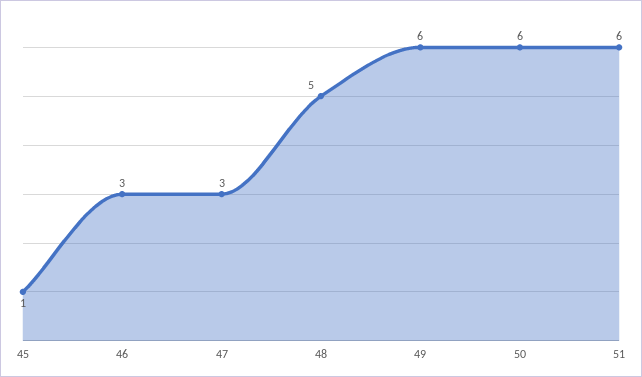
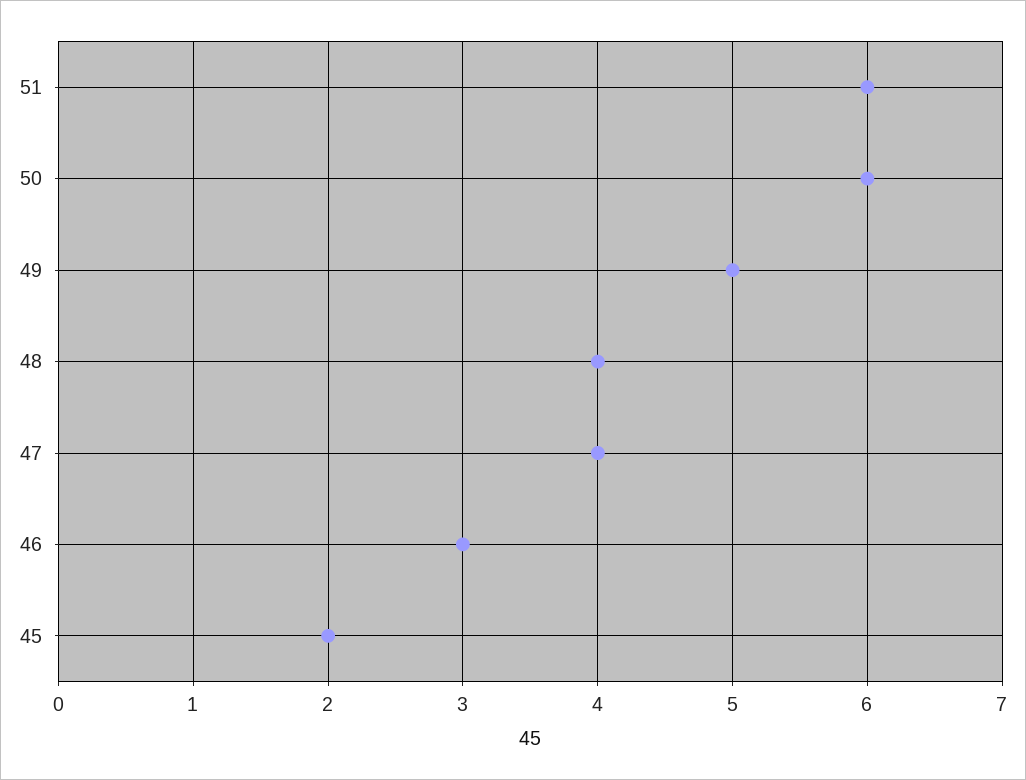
  {
-   "45": 1,
+   "45": 2,
    "46": 3,
-   "47": 3,
+   "47": 4,
-   "48": 5,
+   "48": 4,
-   "49": 6,
+   "49": 5,
    "50": 6,
    "51": 6
  }

